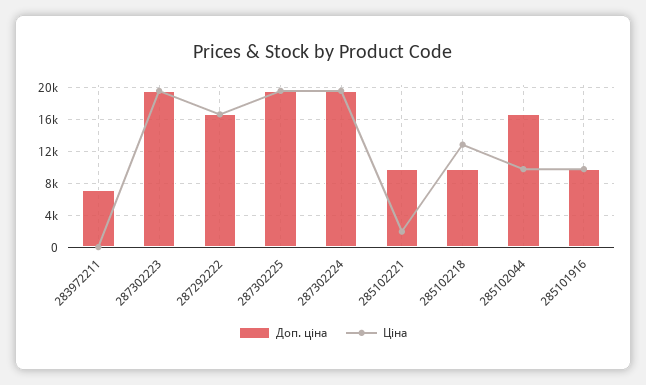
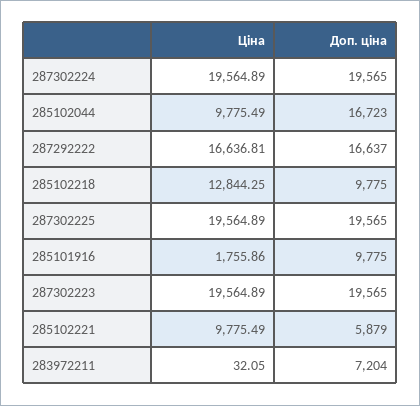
  {
    "Доп. ціна": {
      "283972211": 7204,
      "287302223": 19565,
      "287292222": 16637,
      "287302225": 19565,
      "287302224": 19565,
-     "285102221": 10000,
+     "285102221": 5879,
      "285102218": 9775,
      "285102044": 16723,
      "285101916": 9775
    },
    "Ціна": {
      "283972211": 32.05,
      "287302223": 19564.89,
      "287292222": 16636.81,
      "287302225": 19564.89,
      "287302224": 19564.89,
-     "285102221": 2000,
+     "285102221": 9775.49,
      "285102218": 12844.25,
      "285102044": 9775.49,
-     "285101916": 10000
+     "285101916": 1755.86
    }
  }

